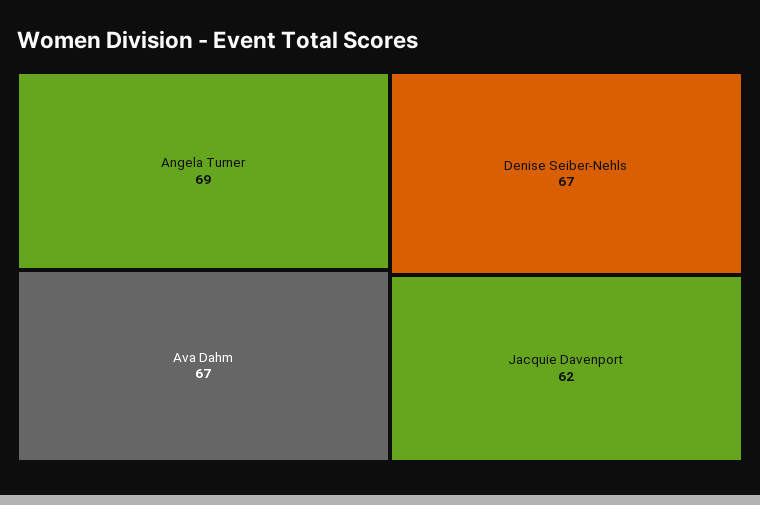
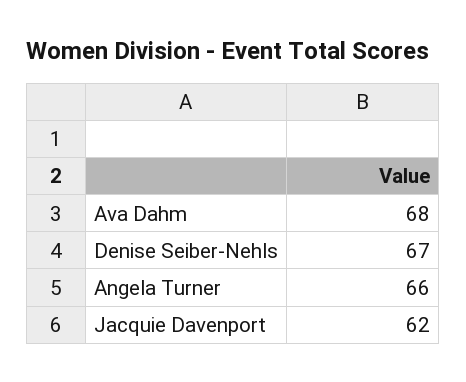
  {
-   "Angela Turner": 69,
+   "Angela Turner": 66,
-   "Ava Dahm": 67,
+   "Ava Dahm": 68,
    "Denise Seiber-Nehls": 67,
    "Jacquie Davenport": 62
  }

